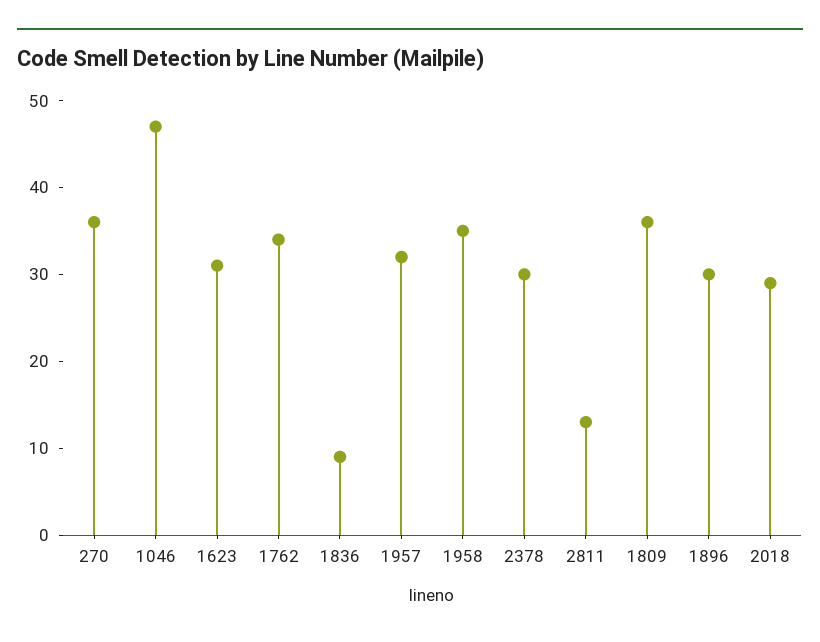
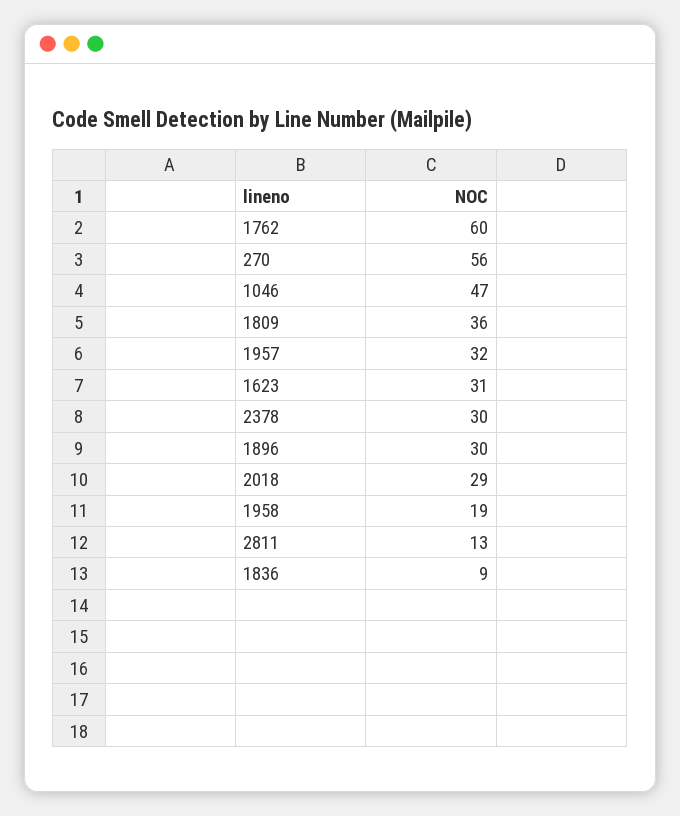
  {
-   "270": 36,
+   "270": 56,
    "1046": 47,
    "1623": 31,
-   "1762": 34,
+   "1762": 60,
    "1836": 9,
    "1957": 32,
-   "1958": 35,
+   "1958": 19,
    "2378": 30,
    "2811": 13,
    "1809": 36,
    "1896": 30,
    "2018": 29
  }

